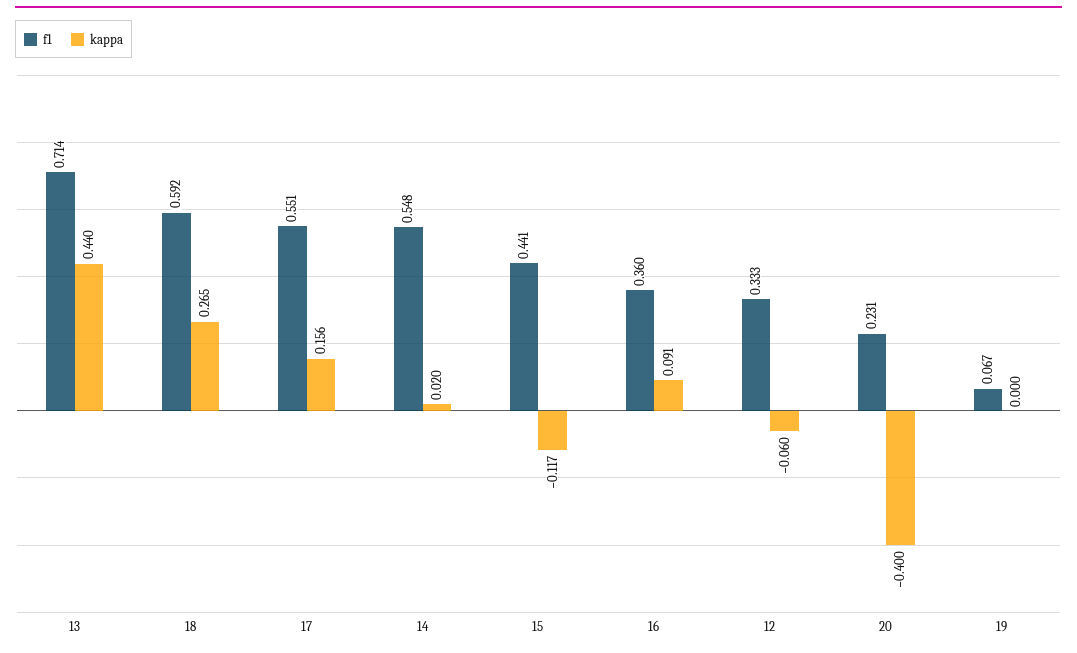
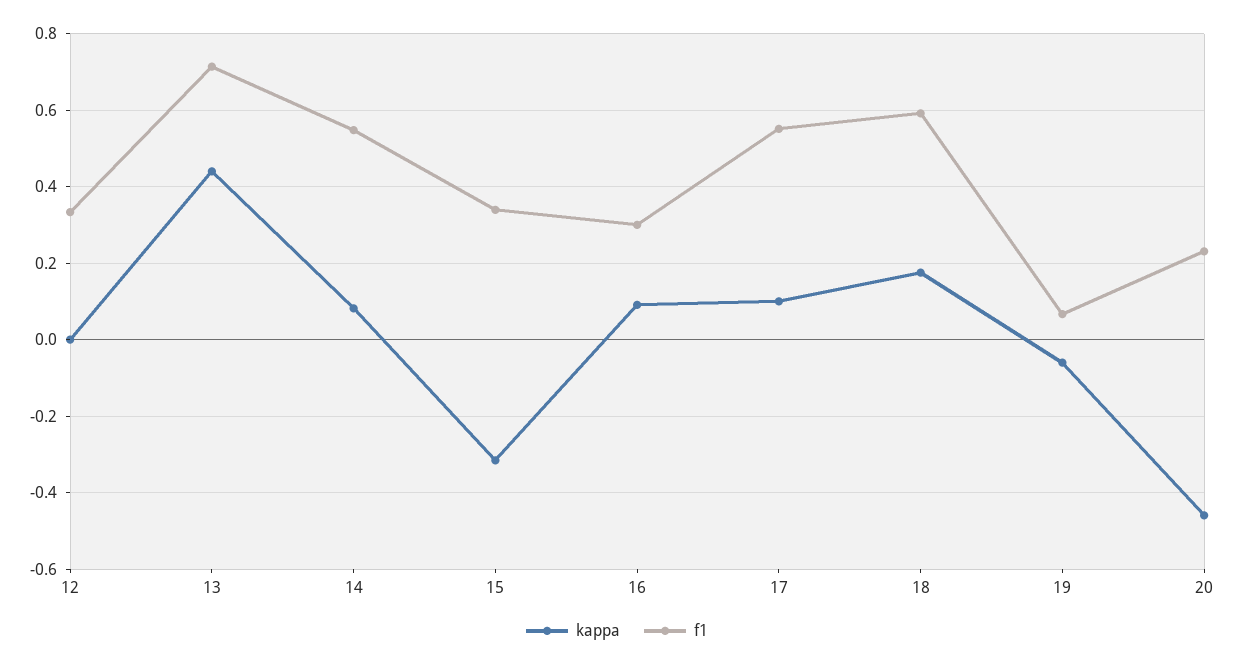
  {
    "f1": {
      "13": 0.714,
      "18": 0.592,
      "17": 0.551,
      "14": 0.548,
-     "15": 0.441,
+     "15": 0.34,
-     "16": 0.36,
+     "16": 0.3,
      "12": 0.333,
      "20": 0.231,
      "19": 0.067
    },
    "kappa": {
      "13": 0.44,
-     "18": 0.265,
+     "18": 0.18,
-     "17": 0.156,
+     "17": 0.1,
-     "14": 0.02,
+     "14": 0.08,
-     "15": -0.117,
+     "15": -0.32,
      "16": 0.091,
-     "12": -0.06,
+     "12": 0,
-     "20": -0.4,
+     "20": -0.46,
-     "19": 0
+     "19": -0.06
    }
  }

